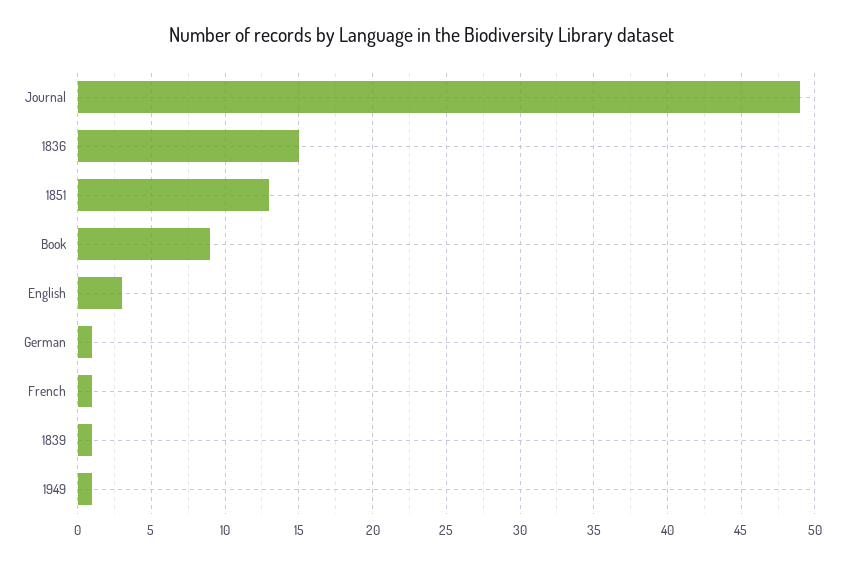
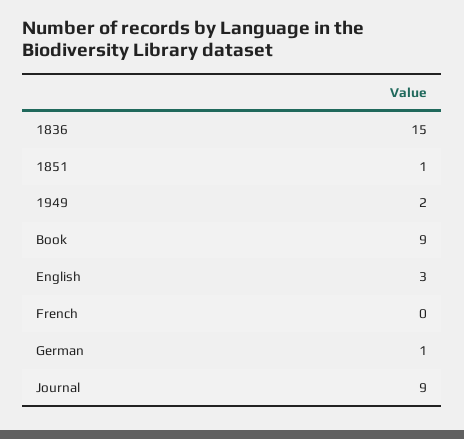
  {
-   "Journal": 49,
+   "Journal": 9,
    "1836": 15,
-   "1851": 13,
+   "1851": 1,
    "Book": 9,
    "English": 3,
    "German": 1,
-   "French": 1,
+   "French": 0,
-   "1839": 1,
-   "1949": 1
+   "1949": 2
  }

